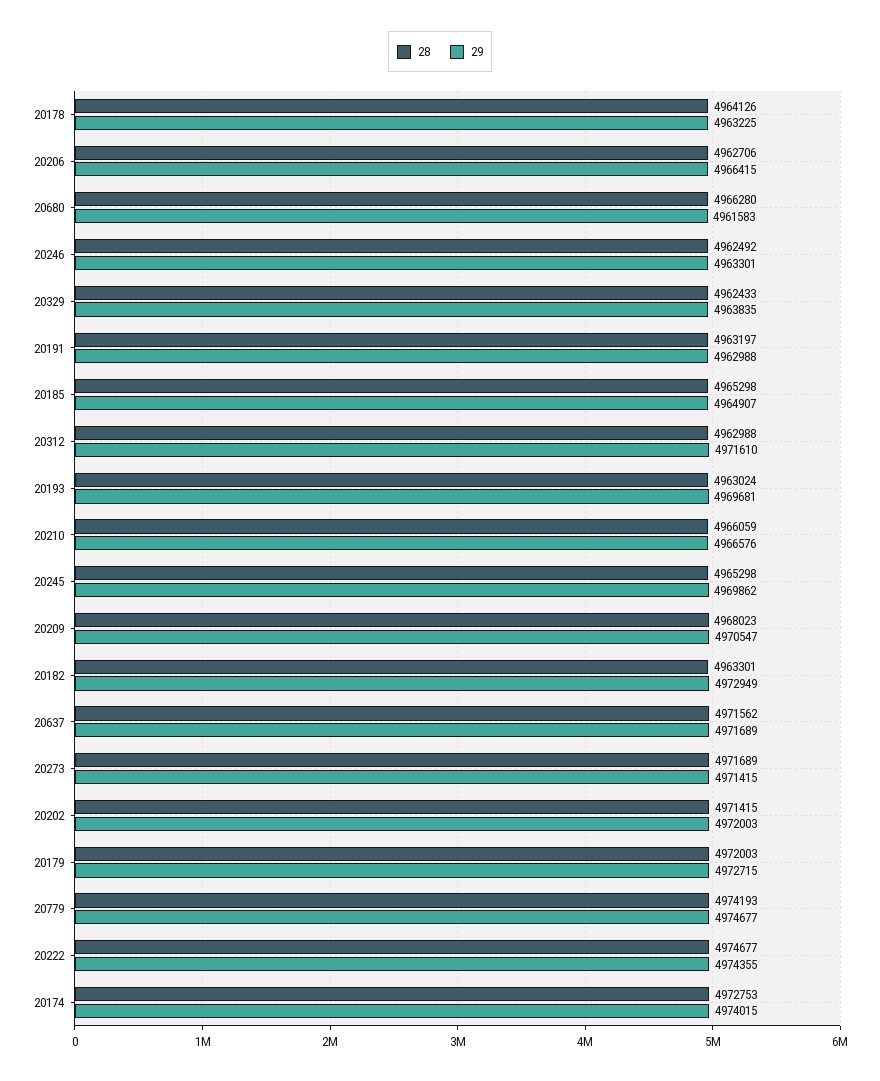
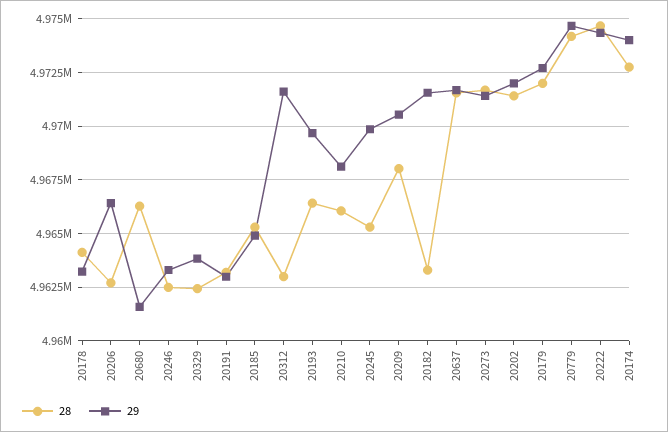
  {
    "28": {
      "20178": 4964126,
      "20206": 4962706,
      "20680": 4966280,
      "20246": 4962492,
      "20329": 4962433,
      "20191": 4963197,
      "20185": 4965298,
      "20312": 4962988,
-     "20193": 4963024,
+     "20193": 4966500,
      "20210": 4966059,
      "20245": 4965298,
      "20209": 4968023,
      "20182": 4963301,
      "20637": 4971562,
      "20273": 4971689,
      "20202": 4971415,
      "20179": 4972003,
      "20779": 4974193,
      "20222": 4974677,
      "20174": 4972753
    },
    "29": {
      "20178": 4963225,
      "20206": 4966415,
      "20680": 4961583,
      "20246": 4963301,
      "20329": 4963835,
      "20191": 4962988,
      "20185": 4964907,
      "20312": 4971610,
      "20193": 4969681,
-     "20210": 4966576,
+     "20210": 4968000,
      "20245": 4969862,
      "20209": 4970547,
-     "20182": 4972949,
+     "20182": 4971500,
      "20637": 4971689,
      "20273": 4971415,
      "20202": 4972003,
      "20179": 4972715,
      "20779": 4974677,
      "20222": 4974355,
      "20174": 4974015
    }
  }

